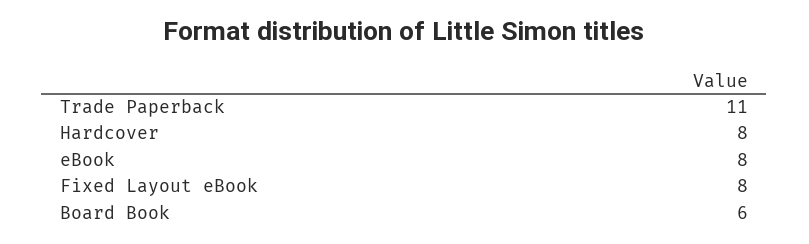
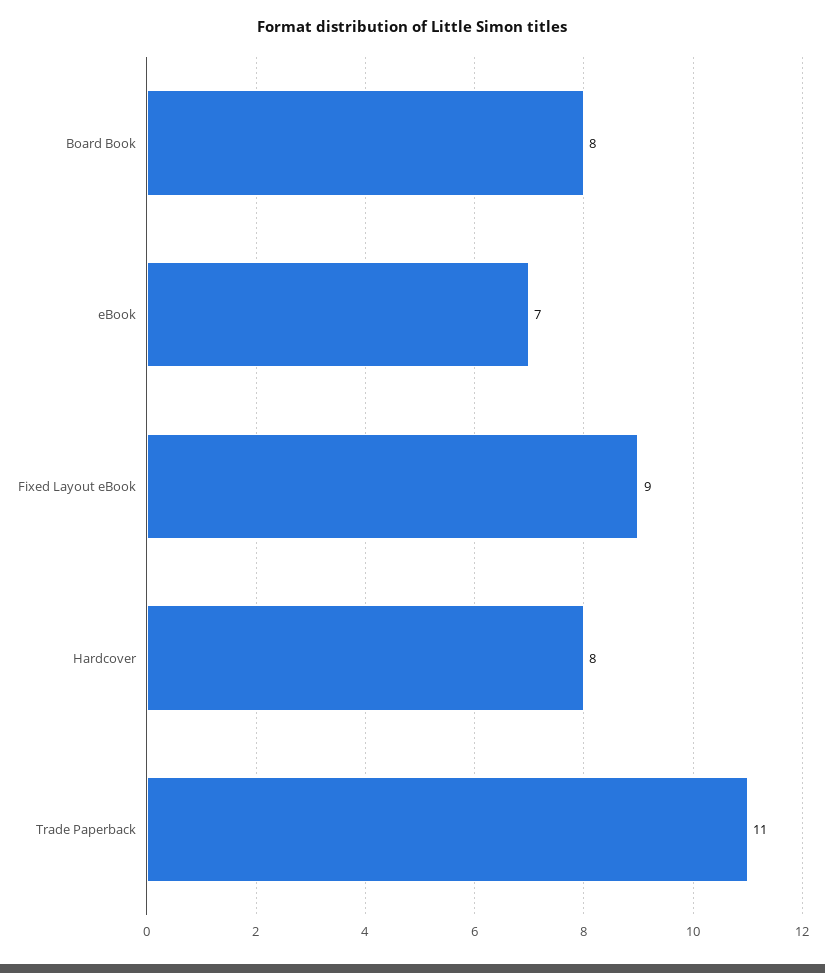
  {
    "Trade Paperback": 11,
    "Hardcover": 8,
-   "eBook": 8,
+   "eBook": 7,
-   "Fixed Layout eBook": 8,
+   "Fixed Layout eBook": 9,
-   "Board Book": 6
+   "Board Book": 8
  }

